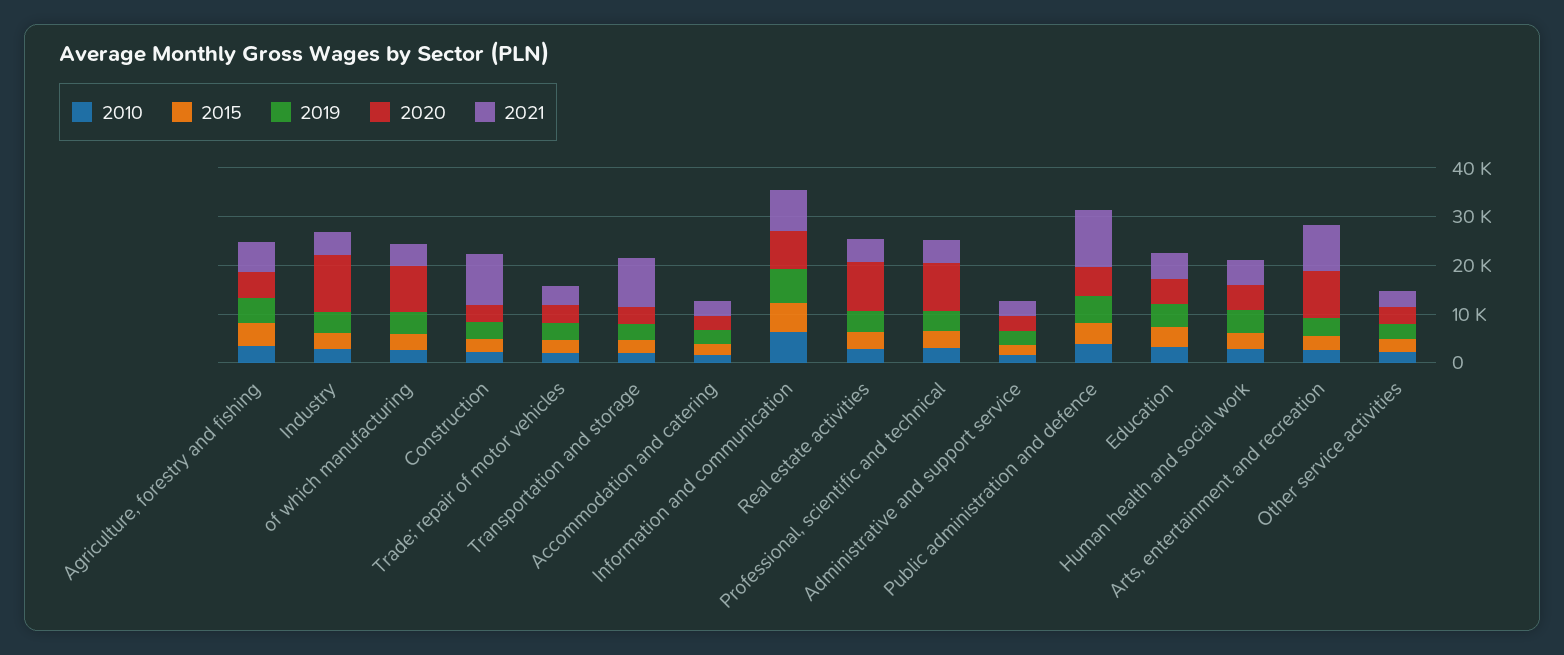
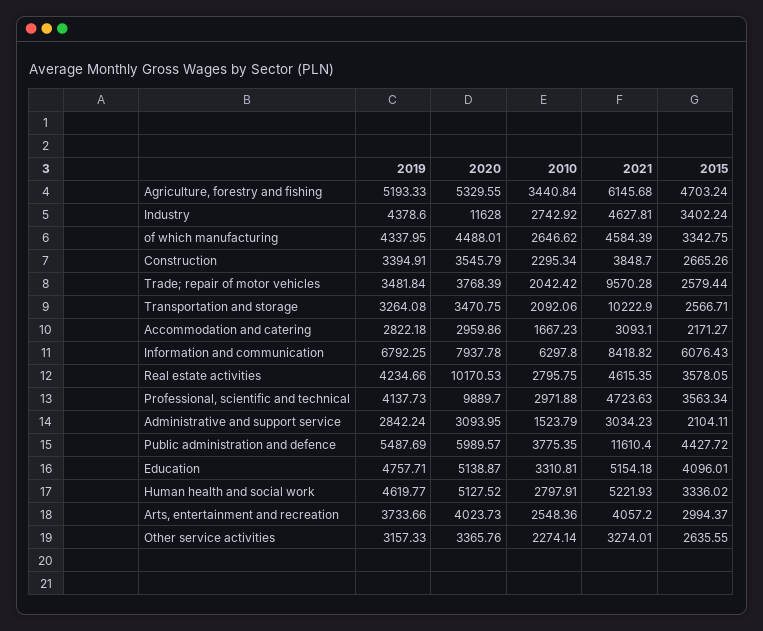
  {
    "2010": {
      "Agriculture, forestry and fishing": 3440.84,
      "Industry": 2742.92,
      "of which manufacturing": 2646.62,
      "Construction": 2295.34,
      "Trade; repair of motor vehicles": 2042.42,
      "Transportation and storage": 2092.06,
      "Accommodation and catering": 1667.23,
      "Information and communication": 6297.8,
      "Real estate activities": 2795.75,
      "Professional, scientific and technical": 2971.88,
      "Administrative and support service": 1523.79,
      "Public administration and defence": 3775.35,
      "Education": 3310.81,
      "Human health and social work": 2797.91,
      "Arts, entertainment and recreation": 2548.36,
      "Other service activities": 2274.14
    },
    "2015": {
      "Agriculture, forestry and fishing": 4703.24,
      "Industry": 3402.24,
      "of which manufacturing": 3342.75,
      "Construction": 2665.26,
      "Trade; repair of motor vehicles": 2579.44,
      "Transportation and storage": 2566.71,
      "Accommodation and catering": 2171.27,
      "Information and communication": 6076.43,
      "Real estate activities": 3578.05,
      "Professional, scientific and technical": 3563.34,
      "Administrative and support service": 2104.11,
      "Public administration and defence": 4427.72,
      "Education": 4096.01,
      "Human health and social work": 3336.02,
      "Arts, entertainment and recreation": 2994.37,
      "Other service activities": 2635.55
    },
    "2019": {
      "Agriculture, forestry and fishing": 5193.33,
      "Industry": 4378.6,
      "of which manufacturing": 4337.95,
      "Construction": 3394.91,
      "Trade; repair of motor vehicles": 3481.84,
      "Transportation and storage": 3264.08,
      "Accommodation and catering": 2822.18,
      "Information and communication": 6792.25,
      "Real estate activities": 4234.66,
      "Professional, scientific and technical": 4137.73,
      "Administrative and support service": 2842.24,
      "Public administration and defence": 5487.69,
      "Education": 4757.71,
      "Human health and social work": 4619.77,
      "Arts, entertainment and recreation": 3733.66,
      "Other service activities": 3157.33
    },
    "2020": {
      "Agriculture, forestry and fishing": 5329.55,
      "Industry": 11628,
-     "of which manufacturing": 10000,
+     "of which manufacturing": 4488.01,
      "Construction": 3545.79,
      "Trade; repair of motor vehicles": 3768.39,
      "Transportation and storage": 3470.75,
      "Accommodation and catering": 2959.86,
      "Information and communication": 7937.78,
      "Real estate activities": 10170.53,
      "Professional, scientific and technical": 9889.7,
      "Administrative and support service": 3093.95,
      "Public administration and defence": 5989.57,
      "Education": 5138.87,
      "Human health and social work": 5127.52,
-     "Arts, entertainment and recreation": 10000,
+     "Arts, entertainment and recreation": 4023.73,
      "Other service activities": 3365.76
    },
    "2021": {
      "Agriculture, forestry and fishing": 6145.68,
      "Industry": 4627.81,
      "of which manufacturing": 4584.39,
-     "Construction": 10000,
+     "Construction": 3848.7,
-     "Trade; repair of motor vehicles": 4000,
+     "Trade; repair of motor vehicles": 9570.28,
      "Transportation and storage": 10222.9,
      "Accommodation and catering": 3093.1,
      "Information and communication": 8418.82,
      "Real estate activities": 4615.35,
      "Professional, scientific and technical": 4723.63,
      "Administrative and support service": 3034.23,
      "Public administration and defence": 11610.4,
      "Education": 5154.18,
      "Human health and social work": 5221.93,
-     "Arts, entertainment and recreation": 10000,
+     "Arts, entertainment and recreation": 4057.2,
      "Other service activities": 3274.01
    }
  }

